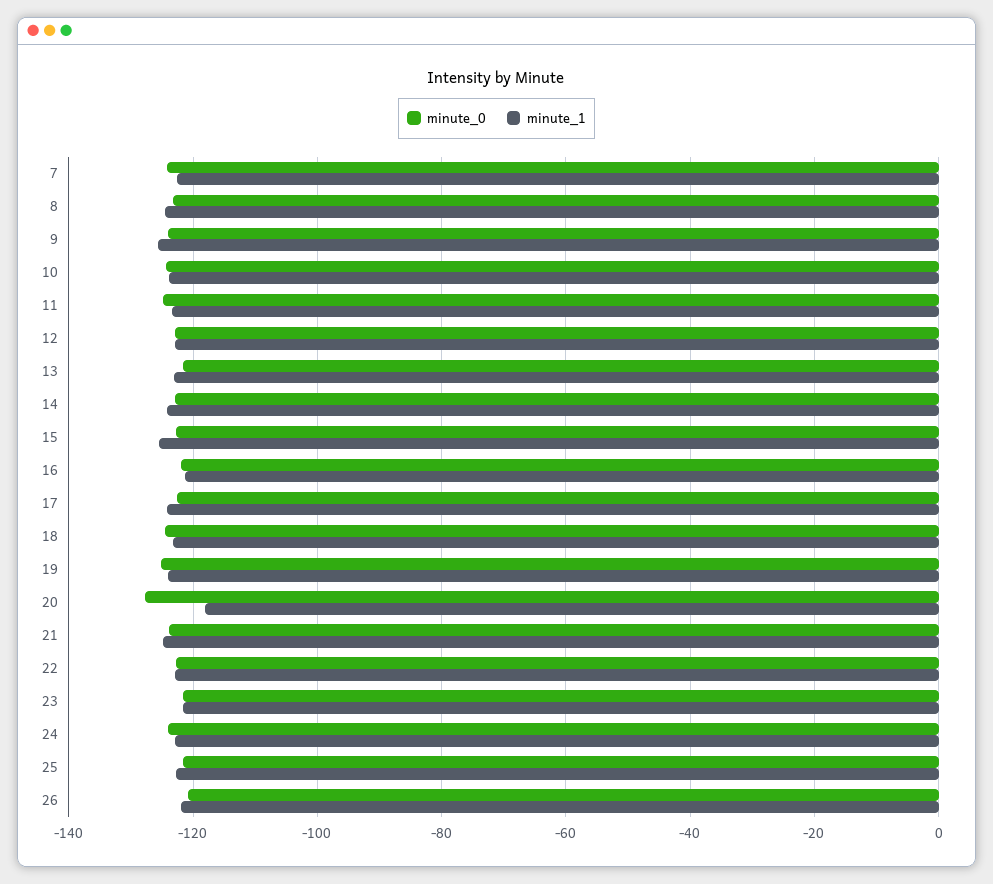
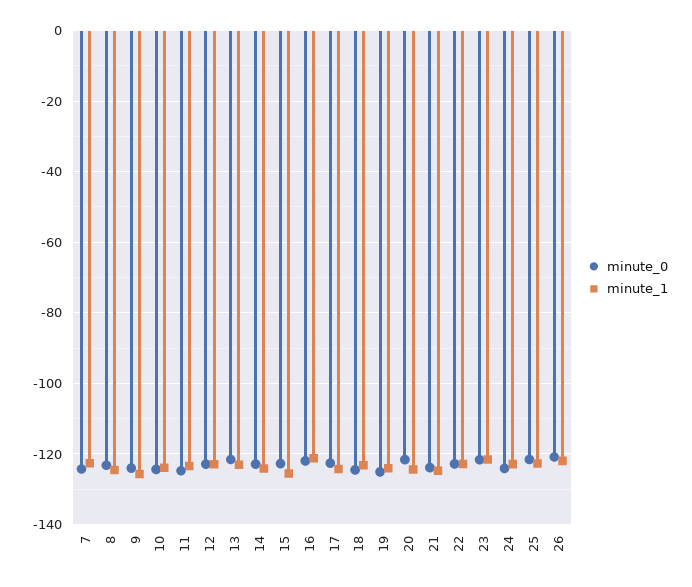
  {
    "minute_0": {
      "7": -124,
      "8": -124,
      "9": -124,
      "10": -124,
      "11": -124,
      "12": -122,
      "13": -122,
      "14": -122,
      "15": -122,
      "16": -122,
      "17": -122,
      "18": -124,
      "19": -126,
-     "20": -128,
+     "20": -122,
      "21": -124,
      "22": -122,
      "23": -122,
      "24": -124,
      "25": -122,
      "26": -120
    },
    "minute_1": {
      "7": -122,
      "8": -124,
      "9": -126,
      "10": -124,
      "11": -124,
      "12": -122,
      "13": -124,
      "14": -124,
      "15": -126,
      "16": -122,
      "17": -124,
      "18": -124,
      "19": -124,
-     "20": -118,
+     "20": -124,
      "21": -124,
      "22": -122,
      "23": -122,
      "24": -122,
      "25": -122,
      "26": -122
    }
  }

